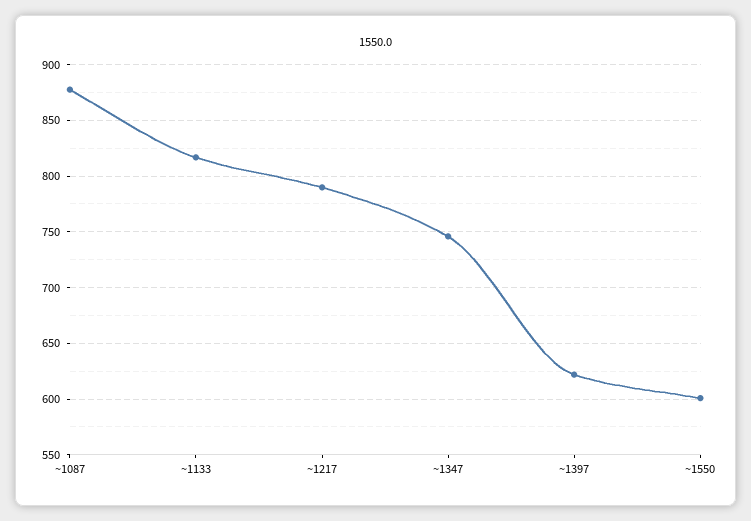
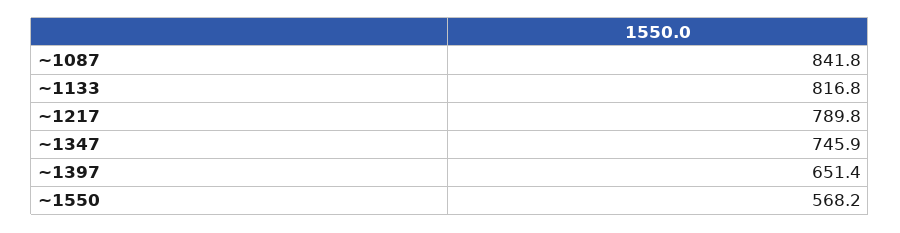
  {
-   "~1087": 880,
+   "~1087": 841.8,
    "~1133": 816.8,
    "~1217": 789.8,
    "~1347": 745.9,
-   "~1397": 620,
+   "~1397": 651.4,
-   "~1550": 600
+   "~1550": 568.2
  }

